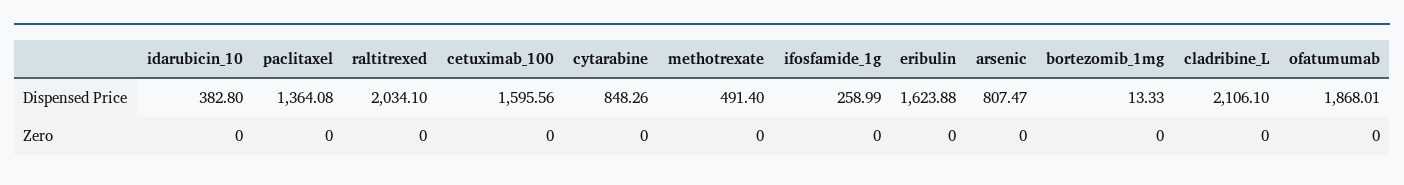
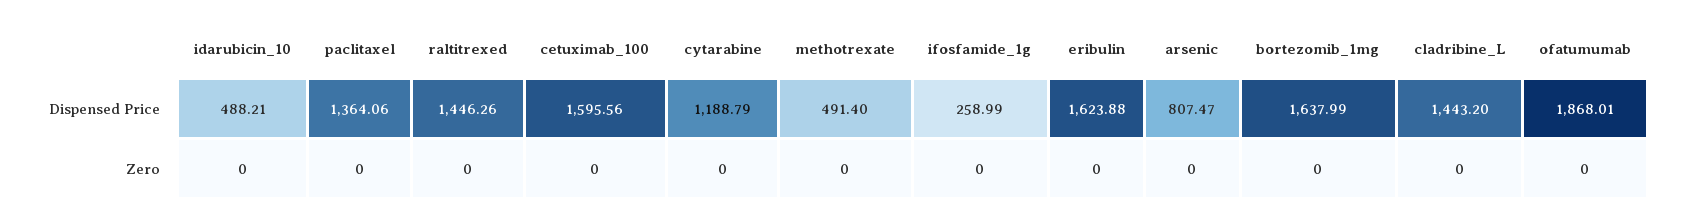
  {
    "idarubicin_10": {
-     "Dispensed Price": 382.8,
+     "Dispensed Price": 488.21,
      "Zero": 0
    },
    "paclitaxel": {
-     "Dispensed Price": 1364.08,
+     "Dispensed Price": 1364.06,
      "Zero": 0
    },
    "raltitrexed": {
-     "Dispensed Price": 2034.1,
+     "Dispensed Price": 1446.26,
      "Zero": 0
    },
    "cetuximab_100": {
      "Dispensed Price": 1595.56,
      "Zero": 0
    },
    "cytarabine": {
-     "Dispensed Price": 848.26,
+     "Dispensed Price": 1188.79,
      "Zero": 0
    },
    "methotrexate": {
      "Dispensed Price": 491.4,
      "Zero": 0
    },
    "ifosfamide_1g": {
      "Dispensed Price": 258.99,
      "Zero": 0
    },
    "eribulin": {
      "Dispensed Price": 1623.88,
      "Zero": 0
    },
    "arsenic": {
      "Dispensed Price": 807.47,
      "Zero": 0
    },
    "bortezomib_1mg": {
-     "Dispensed Price": 13.33,
+     "Dispensed Price": 1637.99,
      "Zero": 0
    },
    "cladribine_L": {
-     "Dispensed Price": 2106.1,
+     "Dispensed Price": 1443.2,
      "Zero": 0
    },
    "ofatumumab": {
      "Dispensed Price": 1868.01,
      "Zero": 0
    }
  }

